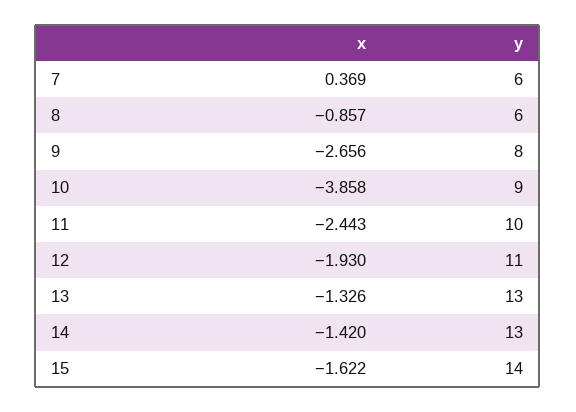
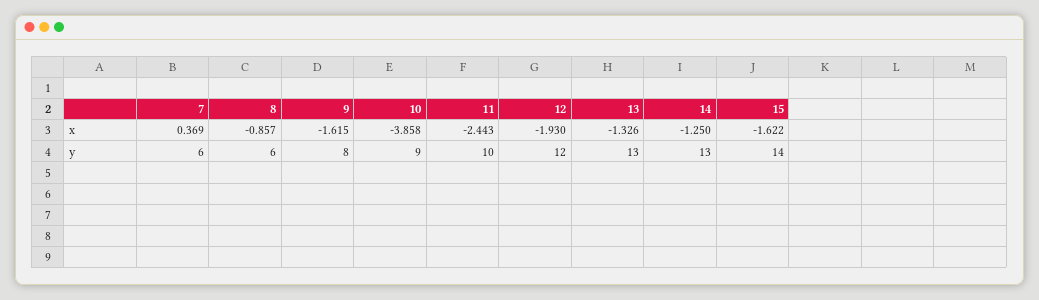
  {
    "x": {
      "7": 0.369,
      "8": -0.857,
-     "9": -2.656,
+     "9": -1.615,
      "10": -3.858,
      "11": -2.443,
      "12": -1.93,
      "13": -1.326,
-     "14": -1.42,
+     "14": -1.25,
      "15": -1.622
    },
    "y": {
      "7": 6,
      "8": 6,
      "9": 8,
      "10": 9,
      "11": 10,
-     "12": 11,
+     "12": 12,
      "13": 13,
      "14": 13,
      "15": 14
    }
  }

